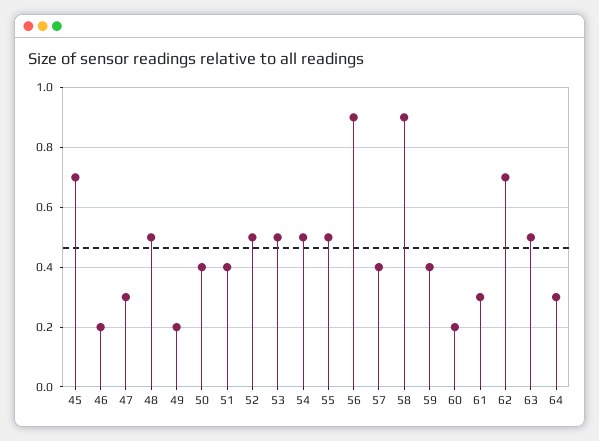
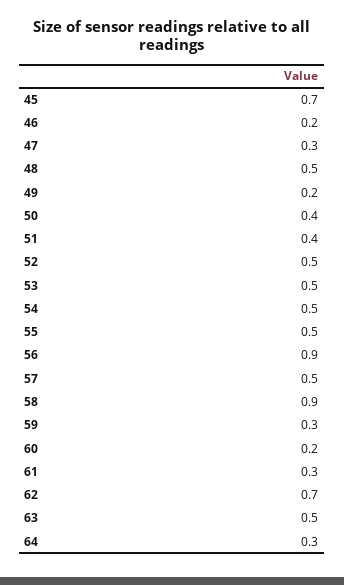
  {
    "45": 0.7,
    "46": 0.2,
    "47": 0.3,
    "48": 0.5,
    "49": 0.2,
    "50": 0.4,
    "51": 0.4,
    "52": 0.5,
    "53": 0.5,
    "54": 0.5,
    "55": 0.5,
    "56": 0.9,
-   "57": 0.4,
+   "57": 0.5,
    "58": 0.9,
-   "59": 0.4,
+   "59": 0.3,
    "60": 0.2,
    "61": 0.3,
    "62": 0.7,
    "63": 0.5,
    "64": 0.3
  }

